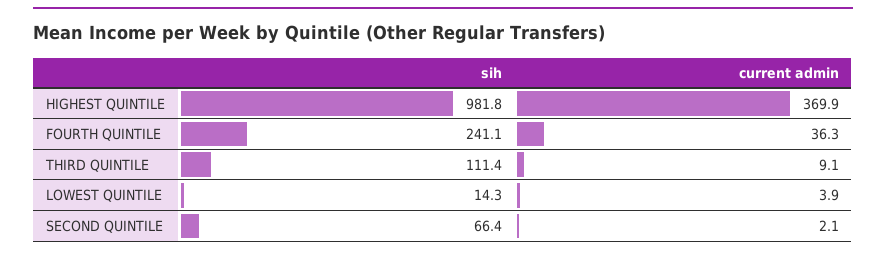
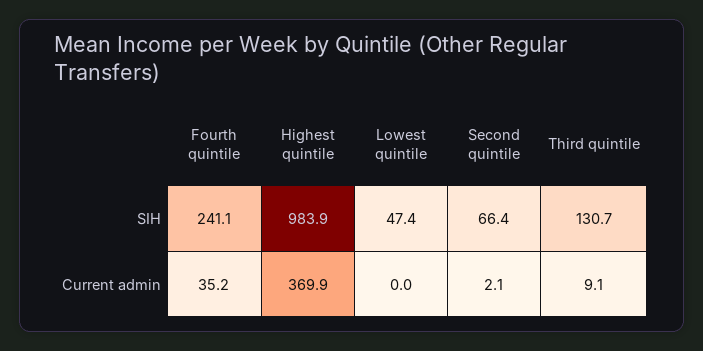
  {
    "sih": {
-     "HIGHEST QUINTILE": 981.8,
+     "HIGHEST QUINTILE": 983.9,
      "FOURTH QUINTILE": 241.1,
-     "THIRD QUINTILE": 111.4,
+     "THIRD QUINTILE": 130.7,
-     "LOWEST QUINTILE": 14.3,
+     "LOWEST QUINTILE": 47.4,
      "SECOND QUINTILE": 66.4
    },
    "current admin": {
      "HIGHEST QUINTILE": 369.9,
-     "FOURTH QUINTILE": 36.3,
+     "FOURTH QUINTILE": 35.2,
      "THIRD QUINTILE": 9.1,
-     "LOWEST QUINTILE": 3.9,
+     "LOWEST QUINTILE": 0,
      "SECOND QUINTILE": 2.1
    }
  }

